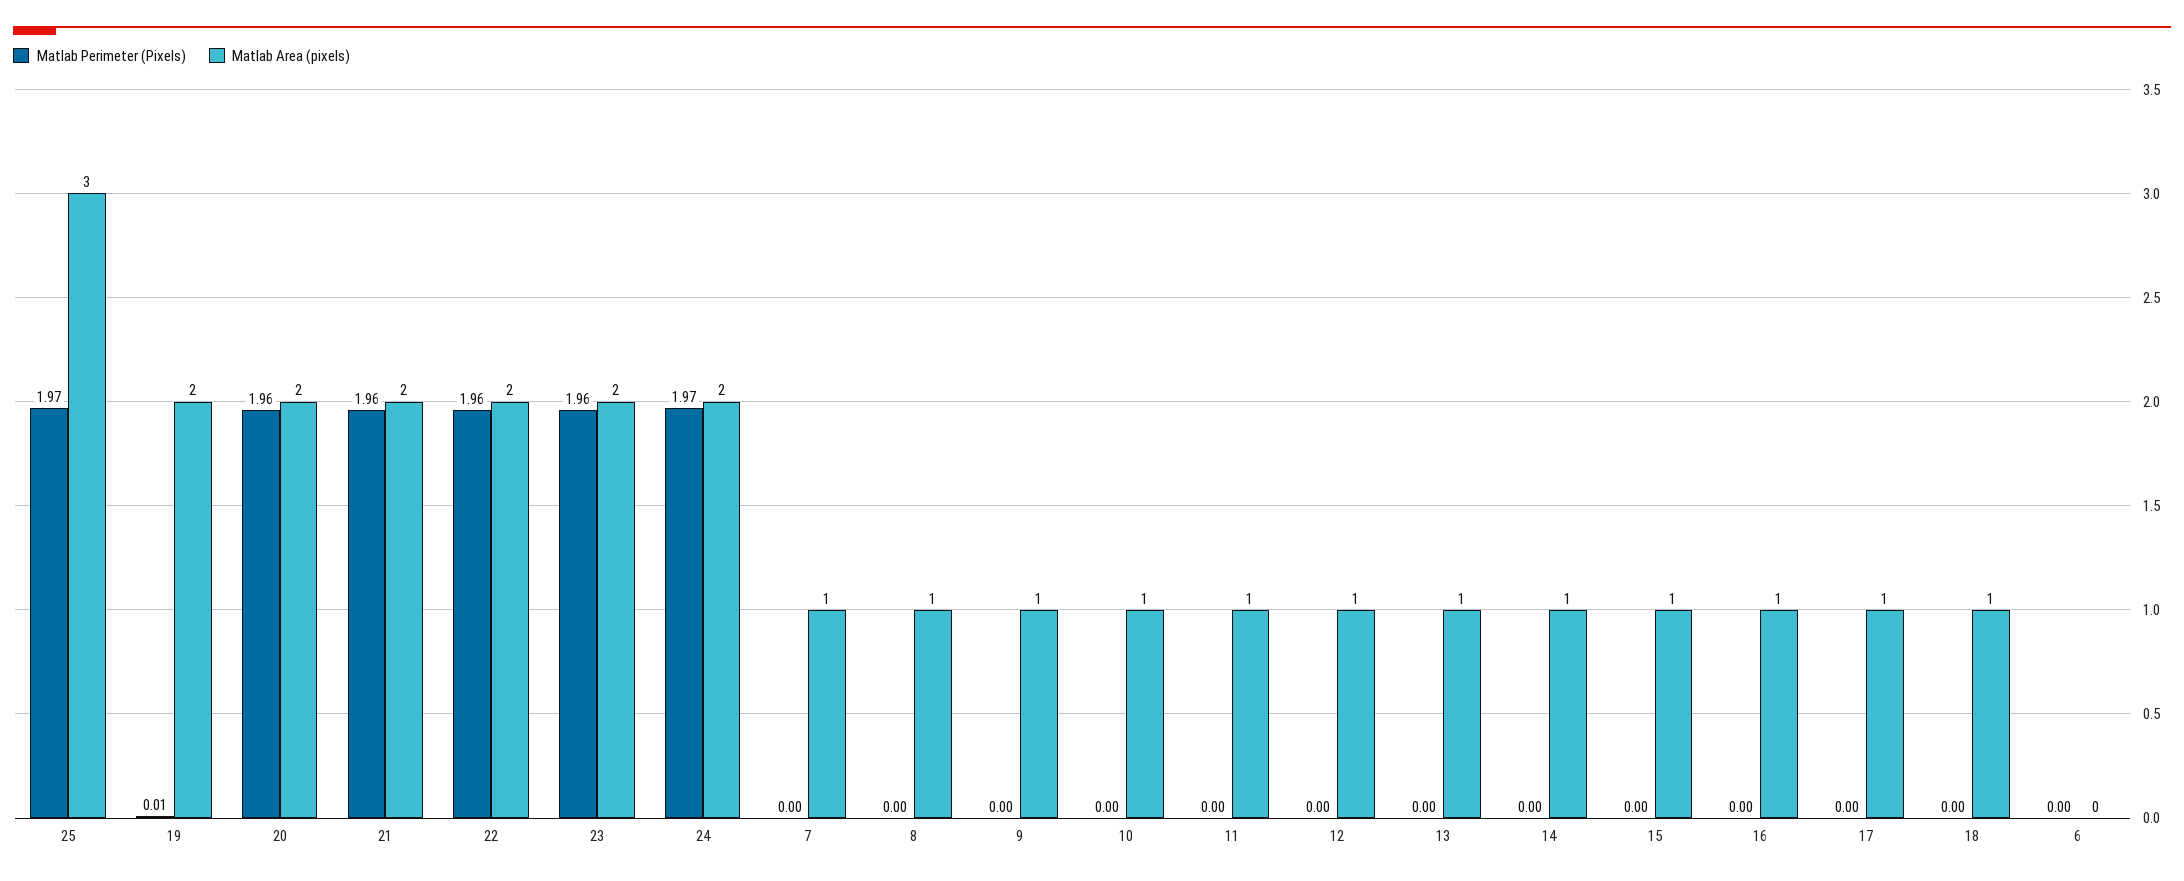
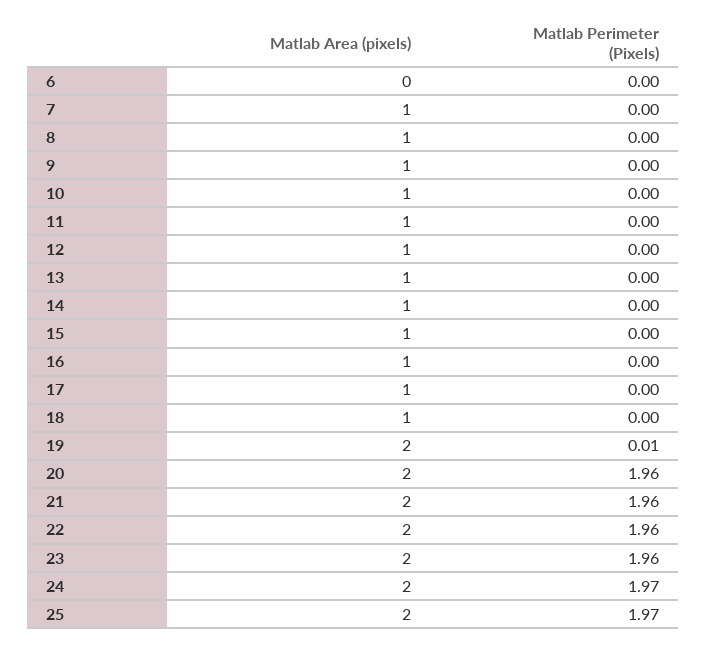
  {
    "Matlab Perimeter (Pixels)": {
      "25": 1.97,
      "19": 0.01,
      "20": 1.96,
      "21": 1.96,
      "22": 1.96,
      "23": 1.96,
      "24": 1.97,
      "7": 0,
      "8": 0,
      "9": 0,
      "10": 0,
      "11": 0,
      "12": 0,
      "13": 0,
      "14": 0,
      "15": 0,
      "16": 0,
      "17": 0,
      "18": 0,
      "6": 0
    },
    "Matlab Area (pixels)": {
-     "25": 3,
+     "25": 2,
      "19": 2,
      "20": 2,
      "21": 2,
      "22": 2,
      "23": 2,
      "24": 2,
      "7": 1,
      "8": 1,
      "9": 1,
      "10": 1,
      "11": 1,
      "12": 1,
      "13": 1,
      "14": 1,
      "15": 1,
      "16": 1,
      "17": 1,
      "18": 1,
      "6": 0
    }
  }

